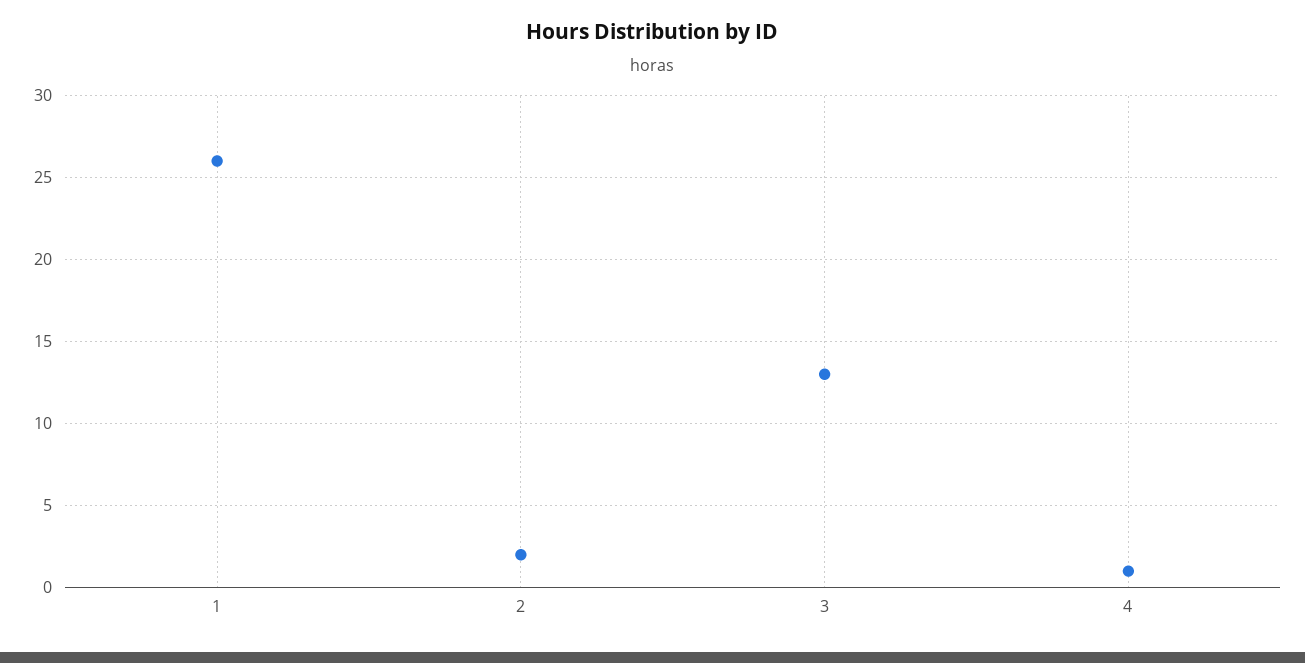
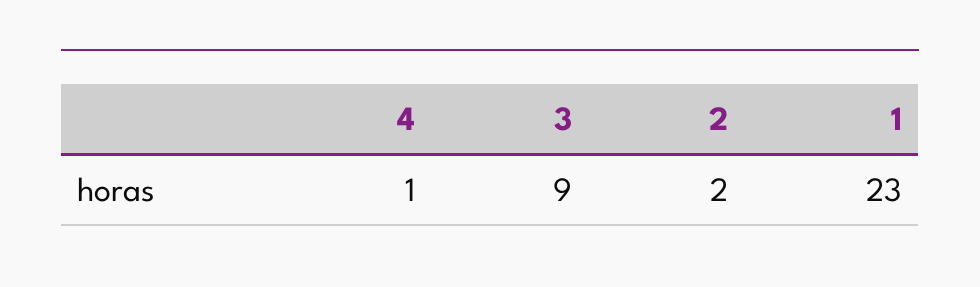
  {
-   "1": 26,
+   "1": 23,
    "2": 2,
-   "3": 13,
+   "3": 9,
    "4": 1
  }

